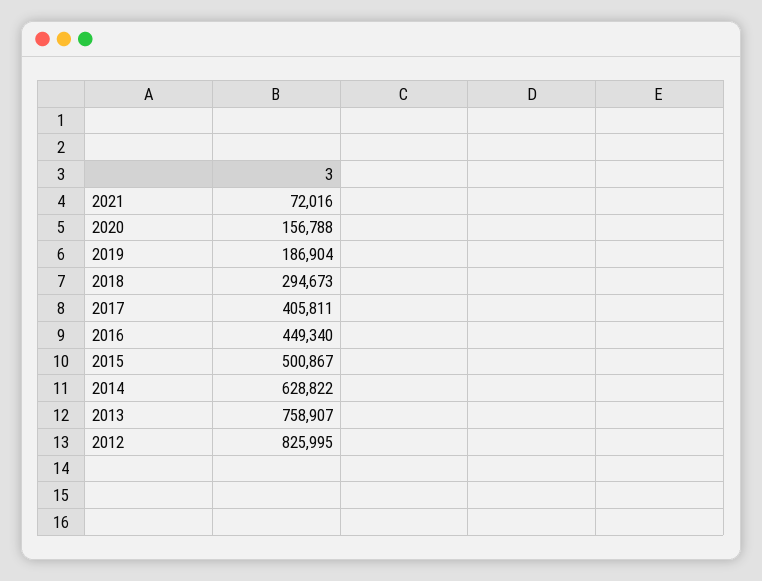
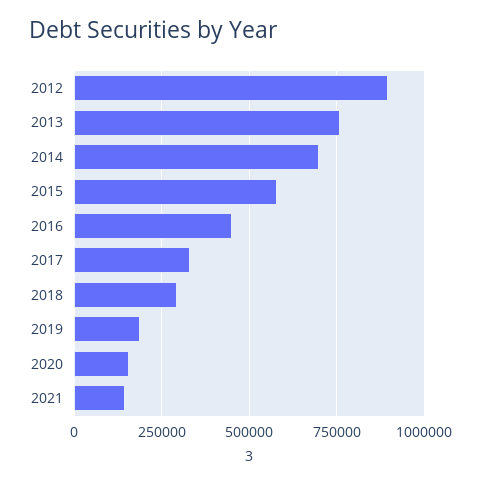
  {
-   "2021": 72016,
+   "2021": 150000,
    "2020": 156788,
    "2019": 186904,
    "2018": 294673,
-   "2017": 405811,
+   "2017": 325000,
    "2016": 449340,
-   "2015": 500867,
+   "2015": 575000,
-   "2014": 628822,
+   "2014": 700000,
    "2013": 758907,
-   "2012": 825995
+   "2012": 900000
  }

